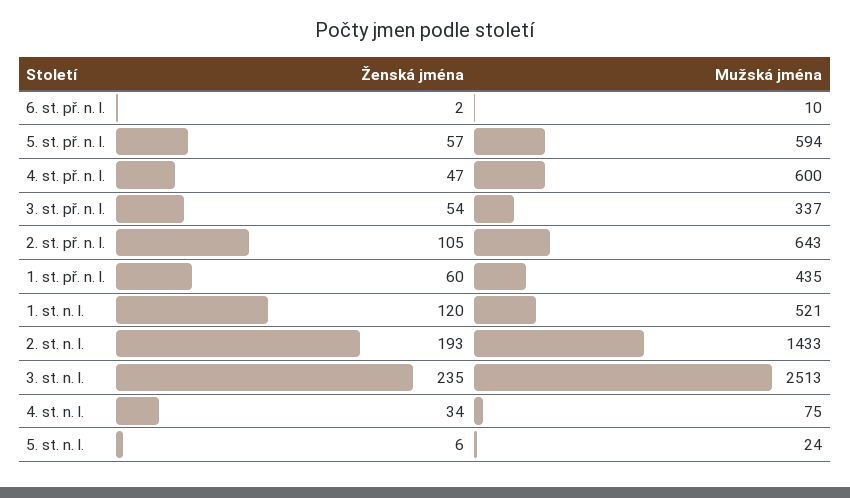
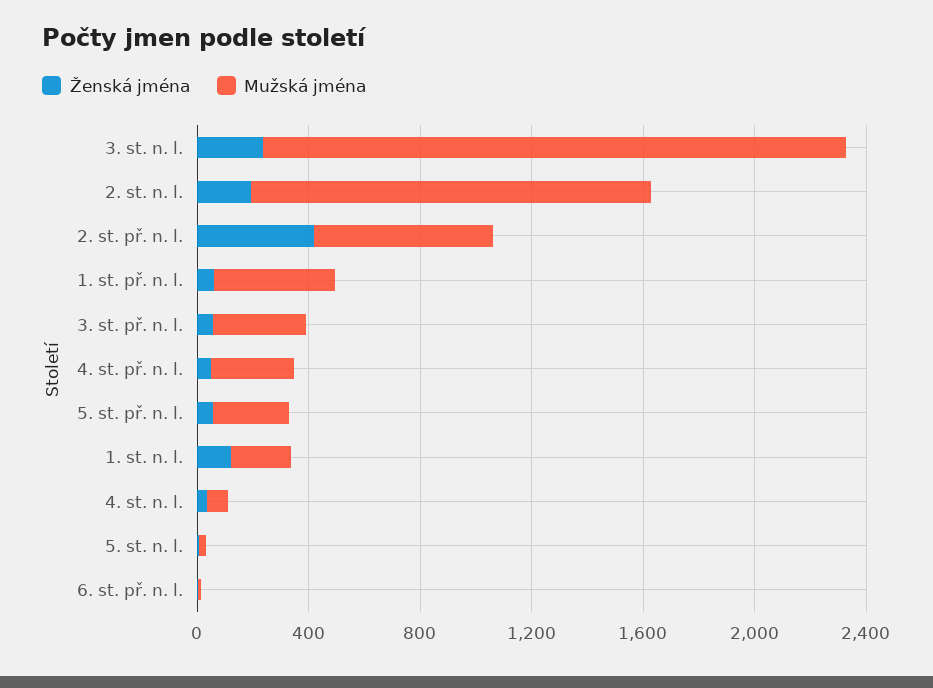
  {
    "Ženská jména": {
      "6. st. př. n. l.": 2,
      "5. st. př. n. l.": 57,
      "4. st. př. n. l.": 47,
      "3. st. př. n. l.": 54,
-     "2. st. př. n. l.": 105,
+     "2. st. př. n. l.": 400,
      "1. st. př. n. l.": 60,
      "1. st. n. l.": 120,
      "2. st. n. l.": 193,
      "3. st. n. l.": 235,
      "4. st. n. l.": 34,
      "5. st. n. l.": 6
    },
    "Mužská jména": {
      "6. st. př. n. l.": 10,
-     "5. st. př. n. l.": 594,
+     "5. st. př. n. l.": 300,
-     "4. st. př. n. l.": 600,
+     "4. st. př. n. l.": 300,
      "3. st. př. n. l.": 337,
      "2. st. př. n. l.": 643,
      "1. st. př. n. l.": 435,
-     "1. st. n. l.": 521,
+     "1. st. n. l.": 200,
      "2. st. n. l.": 1433,
-     "3. st. n. l.": 2513,
+     "3. st. n. l.": 2100,
      "4. st. n. l.": 75,
      "5. st. n. l.": 24
    }
  }

